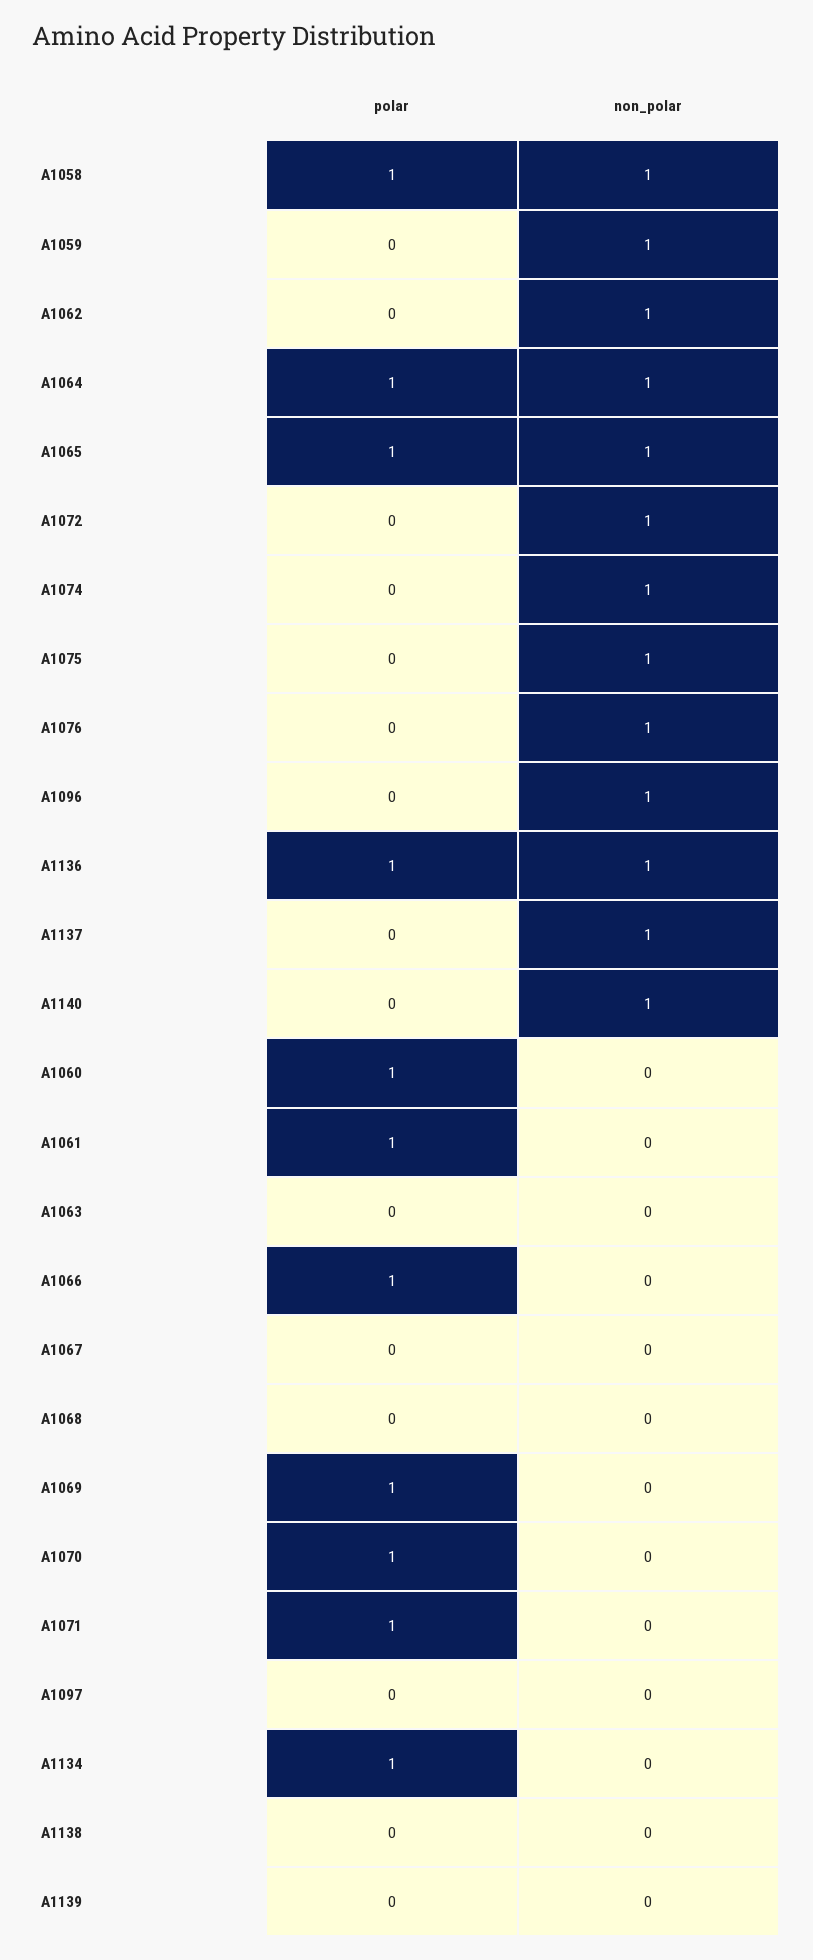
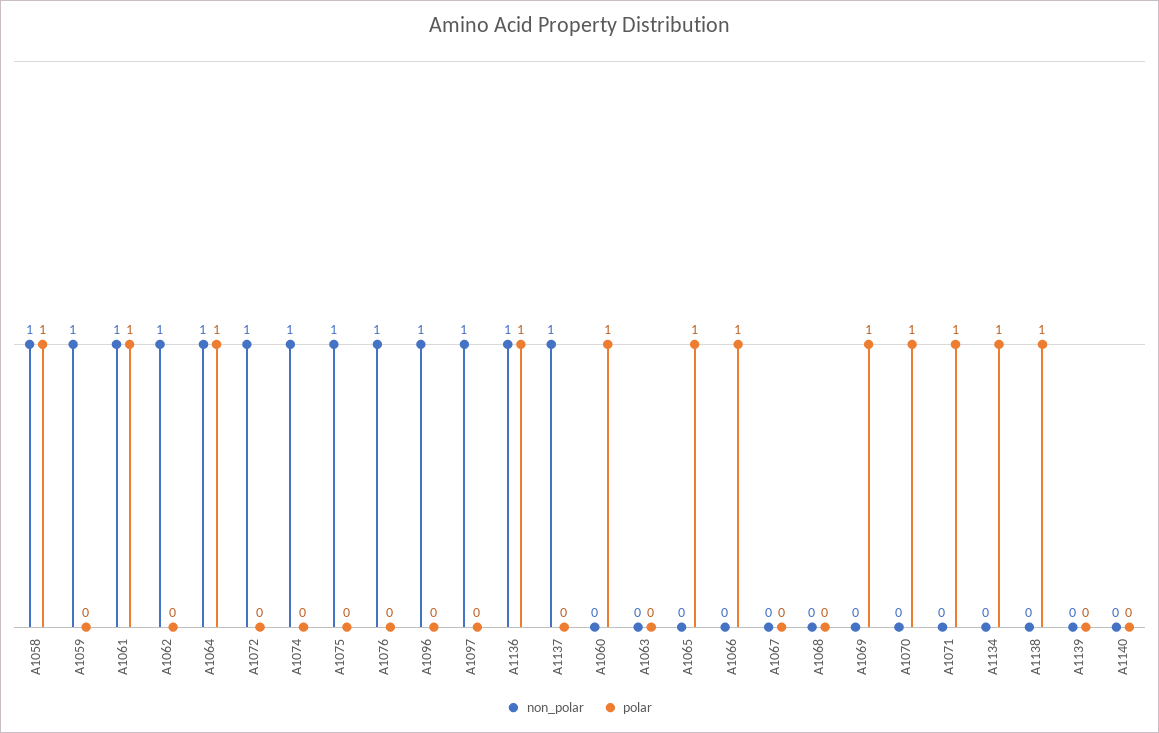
  {
    "polar": {
      "A1058": 1,
      "A1059": 0,
      "A1062": 0,
      "A1064": 1,
      "A1065": 1,
      "A1072": 0,
      "A1074": 0,
      "A1075": 0,
      "A1076": 0,
      "A1096": 0,
      "A1136": 1,
      "A1137": 0,
      "A1140": 0,
      "A1060": 1,
      "A1061": 1,
      "A1063": 0,
      "A1066": 1,
      "A1067": 0,
      "A1068": 0,
      "A1069": 1,
      "A1070": 1,
      "A1071": 1,
      "A1097": 0,
      "A1134": 1,
-     "A1138": 0,
+     "A1138": 1,
      "A1139": 0
    },
    "non_polar": {
      "A1058": 1,
      "A1059": 1,
      "A1062": 1,
      "A1064": 1,
-     "A1065": 1,
+     "A1065": 0,
      "A1072": 1,
      "A1074": 1,
      "A1075": 1,
      "A1076": 1,
      "A1096": 1,
      "A1136": 1,
      "A1137": 1,
-     "A1140": 1,
+     "A1140": 0,
      "A1060": 0,
-     "A1061": 0,
+     "A1061": 1,
      "A1063": 0,
      "A1066": 0,
      "A1067": 0,
      "A1068": 0,
      "A1069": 0,
      "A1070": 0,
      "A1071": 0,
-     "A1097": 0,
+     "A1097": 1,
      "A1134": 0,
      "A1138": 0,
      "A1139": 0
    }
  }

